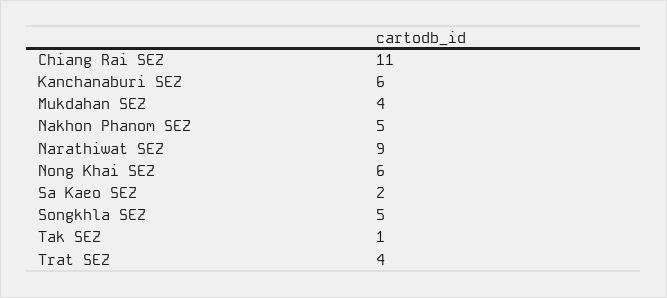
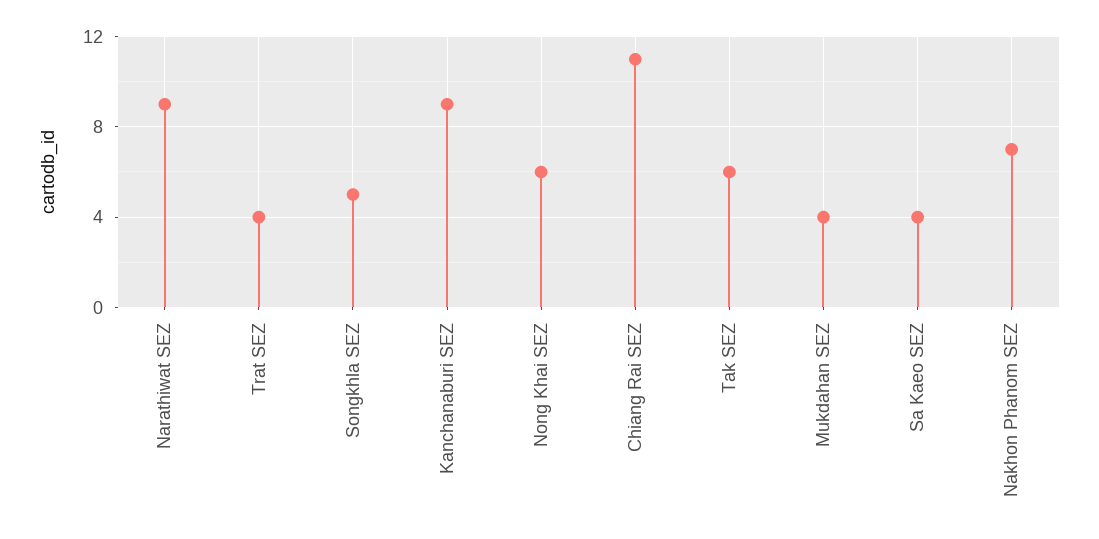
  {
    "Chiang Rai SEZ": 11,
-   "Kanchanaburi SEZ": 6,
+   "Kanchanaburi SEZ": 9,
    "Mukdahan SEZ": 4,
-   "Nakhon Phanom SEZ": 5,
+   "Nakhon Phanom SEZ": 7,
    "Narathiwat SEZ": 9,
    "Nong Khai SEZ": 6,
-   "Sa Kaeo SEZ": 2,
+   "Sa Kaeo SEZ": 4,
    "Songkhla SEZ": 5,
-   "Tak SEZ": 1,
+   "Tak SEZ": 6,
    "Trat SEZ": 4
  }

